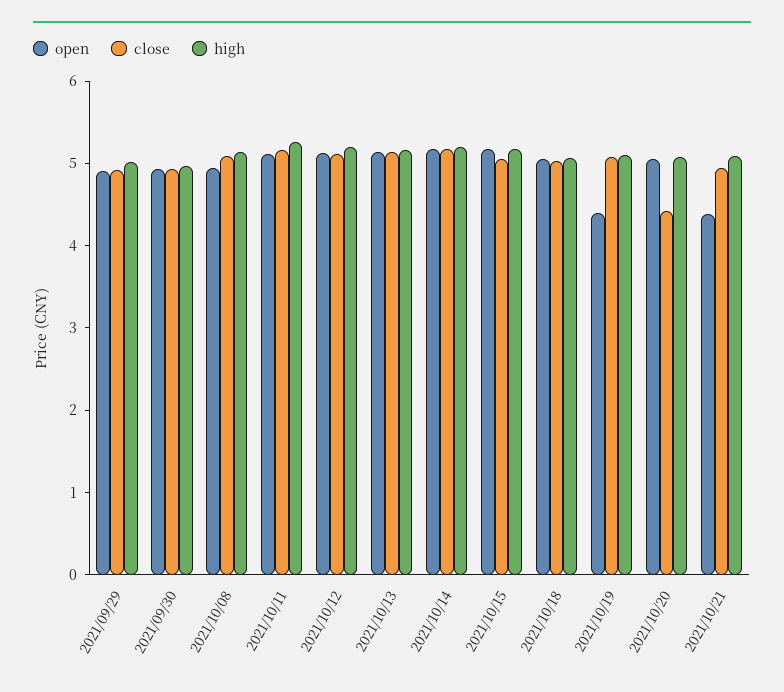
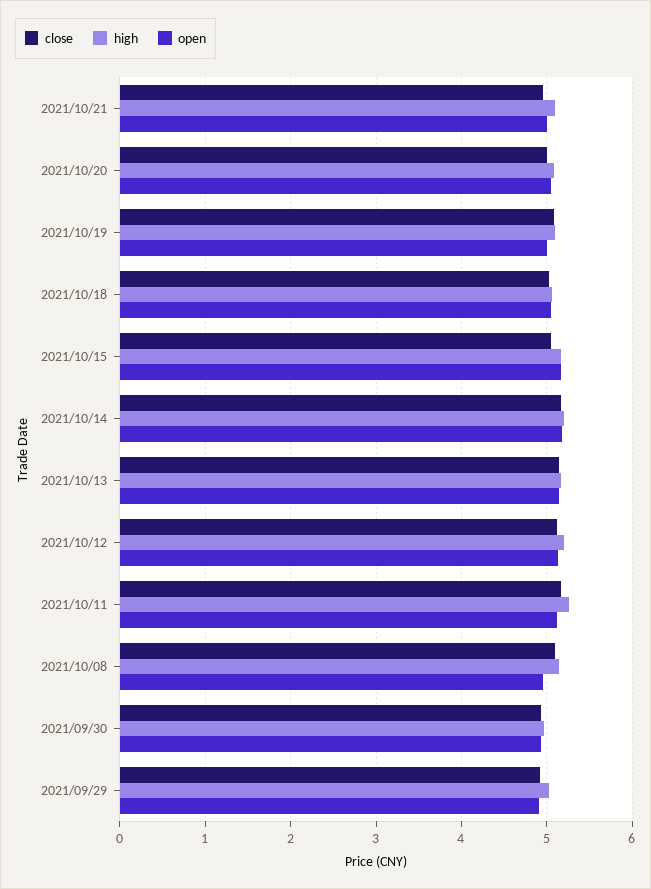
  {
    "open": {
      "2021/09/29": 4.9,
      "2021/09/30": 4.9,
      "2021/10/08": 5,
      "2021/10/11": 5.1,
      "2021/10/12": 5.1,
      "2021/10/13": 5.1,
      "2021/10/14": 5.2,
      "2021/10/15": 5.2,
      "2021/10/18": 5.1,
-     "2021/10/19": 4.4,
+     "2021/10/19": 5,
      "2021/10/20": 5.1,
-     "2021/10/21": 4.4
+     "2021/10/21": 5
    },
    "close": {
      "2021/09/29": 4.9,
      "2021/09/30": 4.9,
      "2021/10/08": 5.1,
      "2021/10/11": 5.2,
      "2021/10/12": 5.1,
      "2021/10/13": 5.1,
      "2021/10/14": 5.2,
      "2021/10/15": 5.1,
      "2021/10/18": 5,
      "2021/10/19": 5.1,
-     "2021/10/20": 4.4,
+     "2021/10/20": 5,
      "2021/10/21": 5
    },
    "high": {
      "2021/09/29": 5,
      "2021/09/30": 5,
      "2021/10/08": 5.1,
      "2021/10/11": 5.3,
      "2021/10/12": 5.2,
      "2021/10/13": 5.2,
      "2021/10/14": 5.2,
      "2021/10/15": 5.2,
      "2021/10/18": 5.1,
      "2021/10/19": 5.1,
      "2021/10/20": 5.1,
      "2021/10/21": 5.1
    }
  }

